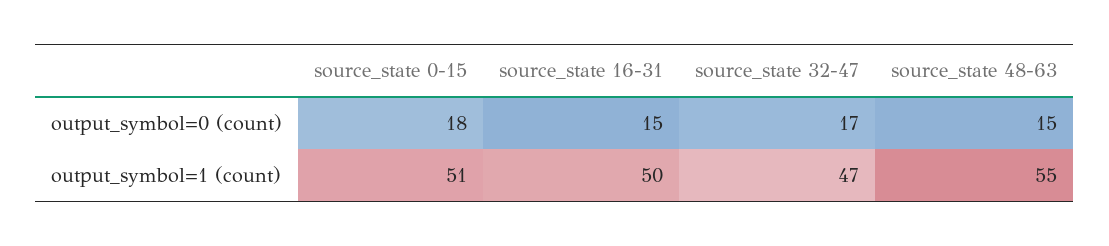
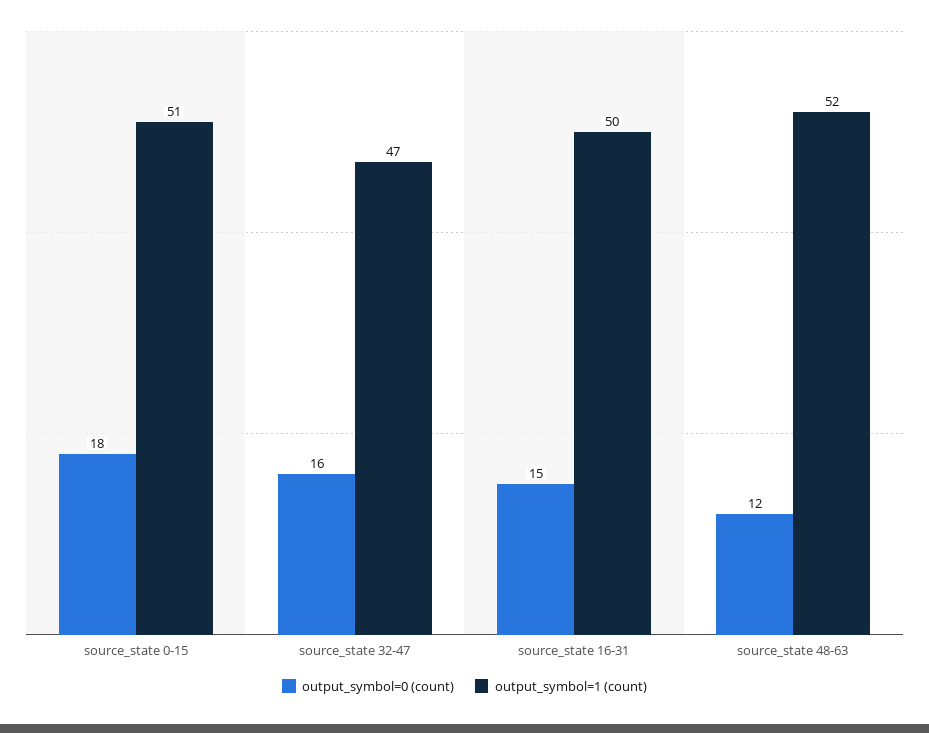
  {
    "output_symbol=0 (count)": {
      "source_state 0-15": 18,
      "source_state 16-31": 15,
-     "source_state 32-47": 17,
+     "source_state 32-47": 16,
-     "source_state 48-63": 15
+     "source_state 48-63": 12
    },
    "output_symbol=1 (count)": {
      "source_state 0-15": 51,
      "source_state 16-31": 50,
      "source_state 32-47": 47,
-     "source_state 48-63": 55
+     "source_state 48-63": 52
    }
  }

